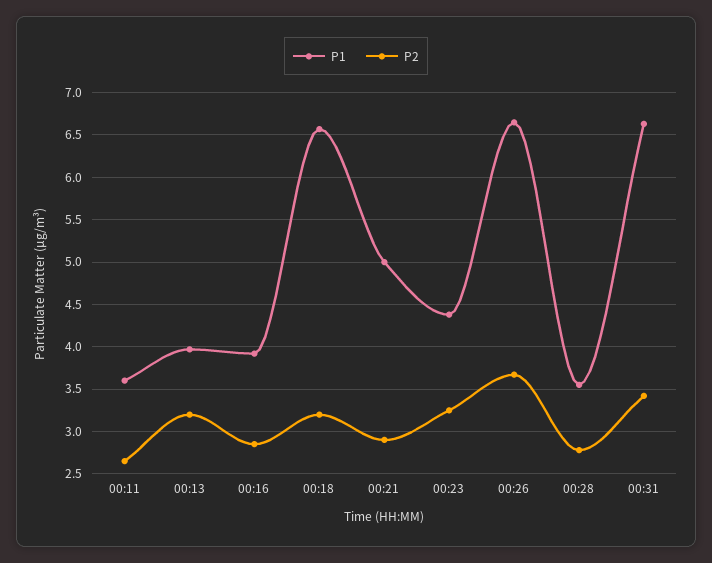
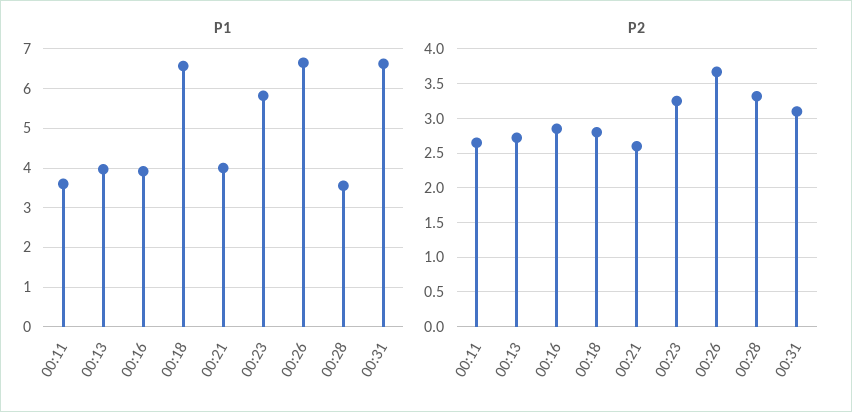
  {
    "P1": {
      "00:11": 3.6,
      "00:13": 4,
      "00:16": 3.9,
      "00:18": 6.6,
-     "00:21": 5,
+     "00:21": 4,
-     "00:23": 4.4,
+     "00:23": 5.8,
      "00:26": 6.7,
      "00:28": 3.6,
      "00:31": 6.6
    },
    "P2": {
      "00:11": 2.7,
-     "00:13": 3.2,
+     "00:13": 2.7,
      "00:16": 2.9,
-     "00:18": 3.2,
+     "00:18": 2.8,
-     "00:21": 2.9,
+     "00:21": 2.6,
      "00:23": 3.3,
      "00:26": 3.7,
-     "00:28": 2.8,
+     "00:28": 3.3,
-     "00:31": 3.4
+     "00:31": 3.1
    }
  }

